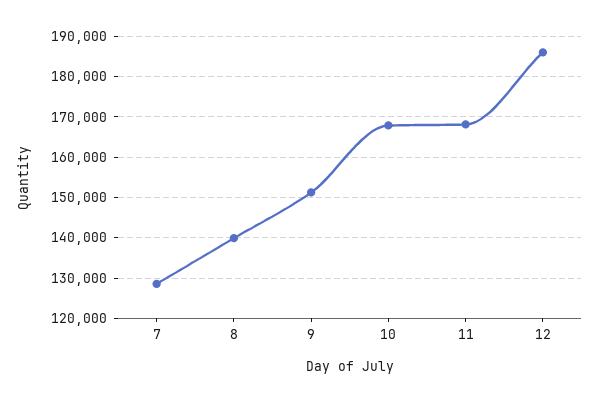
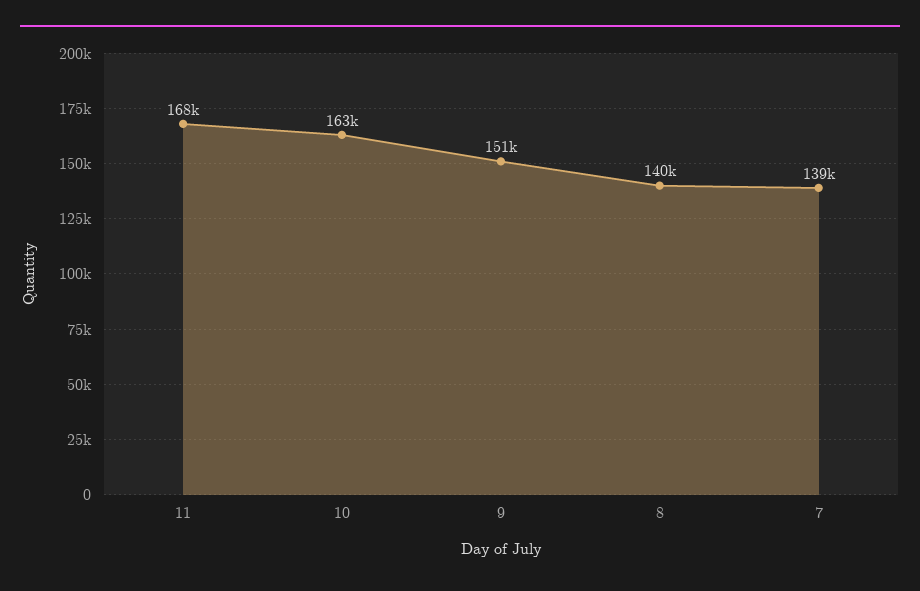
  {
-   "7": 128000,
+   "7": 139000,
    "8": 140000,
    "9": 151000,
-   "10": 168000,
+   "10": 163000,
-   "11": 168000,
+   "11": 168000
-   "12": 186000
  }

